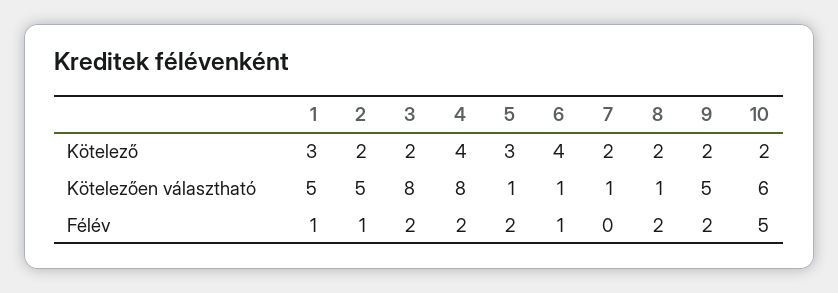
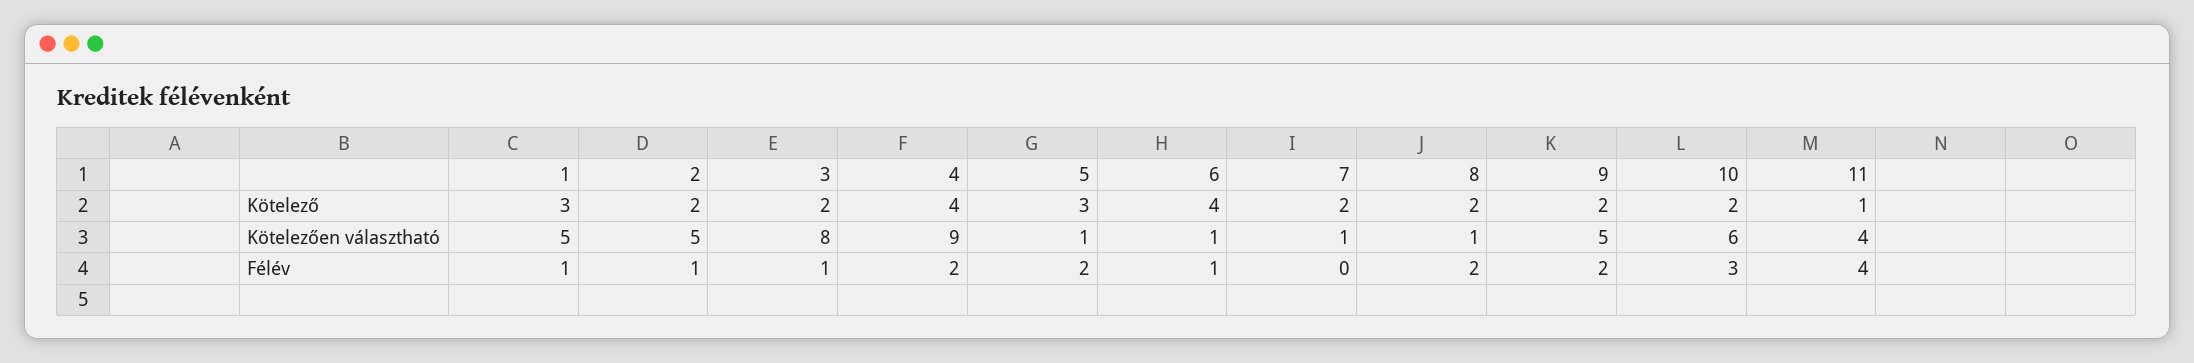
  {
    "1": {
      "Kötelező": 3,
      "Kötelezően választható": 5,
      "Félév": 1
    },
    "2": {
      "Kötelező": 2,
      "Kötelezően választható": 5,
      "Félév": 1
    },
    "3": {
      "Kötelező": 2,
      "Kötelezően választható": 8,
-     "Félév": 2
+     "Félév": 1
    },
    "4": {
      "Kötelező": 4,
-     "Kötelezően választható": 8,
+     "Kötelezően választható": 9,
      "Félév": 2
    },
    "5": {
      "Kötelező": 3,
      "Kötelezően választható": 1,
      "Félév": 2
    },
    "6": {
      "Kötelező": 4,
      "Kötelezően választható": 1,
      "Félév": 1
    },
    "7": {
      "Kötelező": 2,
      "Kötelezően választható": 1,
      "Félév": 0
    },
    "8": {
      "Kötelező": 2,
      "Kötelezően választható": 1,
      "Félév": 2
    },
    "9": {
      "Kötelező": 2,
      "Kötelezően választható": 5,
      "Félév": 2
    },
    "10": {
      "Kötelező": 2,
      "Kötelezően választható": 6,
-     "Félév": 5
+     "Félév": 3
-   }
+   },
+   "11": {
+     "Kötelező": 1,
+     "Kötelezően választható": 4,
+     "Félév": 4
+   }
  }

